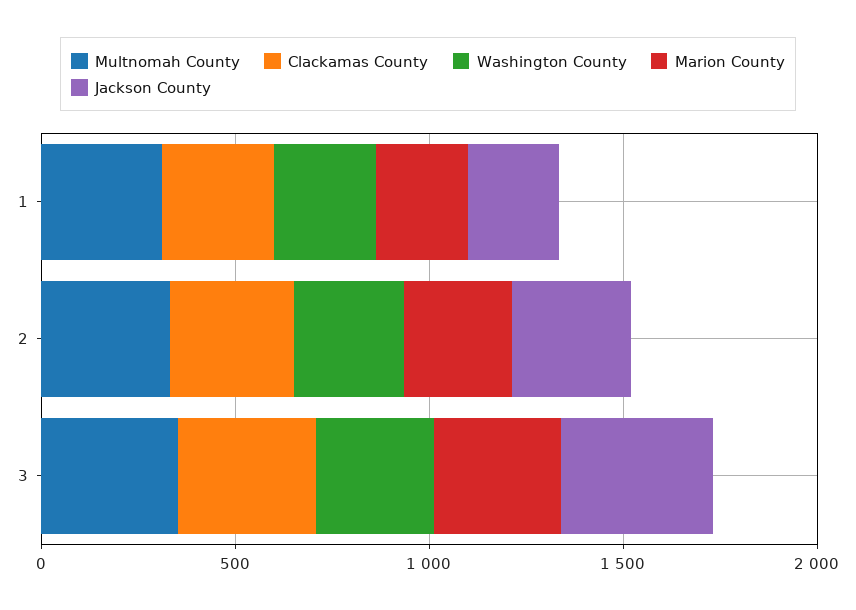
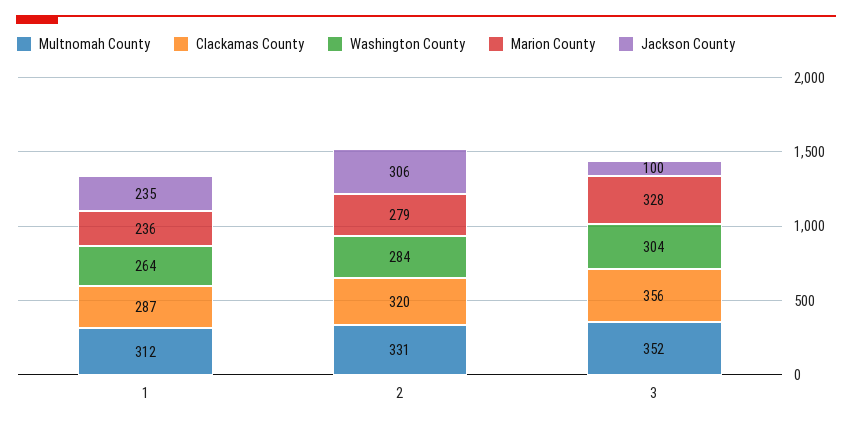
  {
    "Multnomah County": {
      "1": 312,
      "2": 331,
      "3": 352
    },
    "Clackamas County": {
      "1": 287,
      "2": 320,
      "3": 356
    },
    "Washington County": {
      "1": 264,
      "2": 284,
      "3": 304
    },
    "Marion County": {
      "1": 236,
      "2": 279,
      "3": 328
    },
    "Jackson County": {
      "1": 235,
      "2": 306,
-     "3": 400
+     "3": 100
    }
  }

